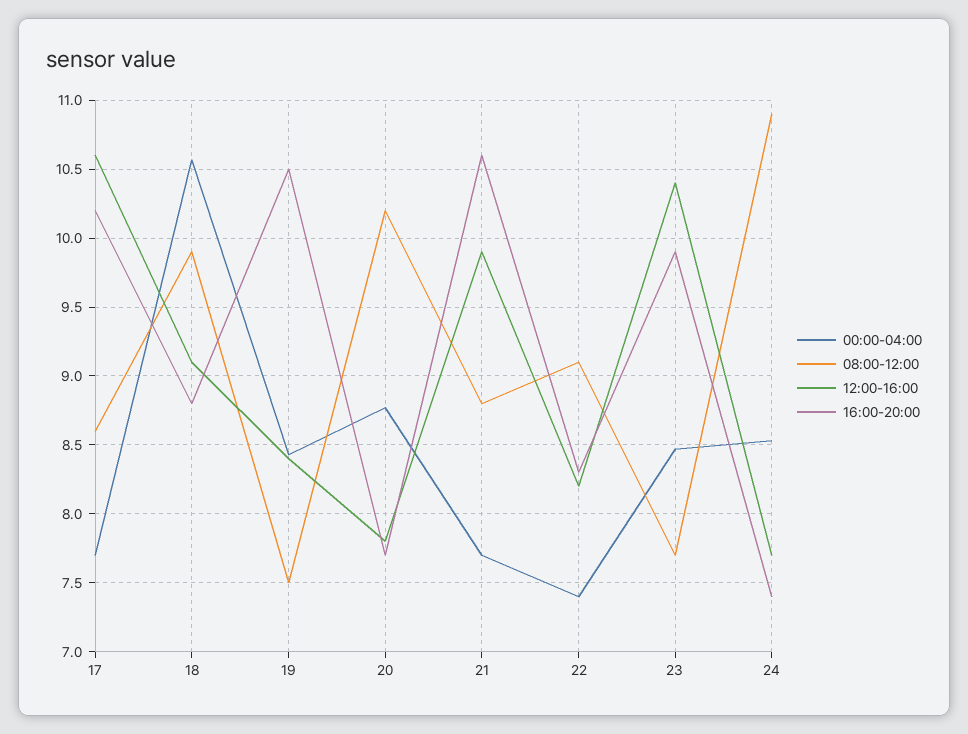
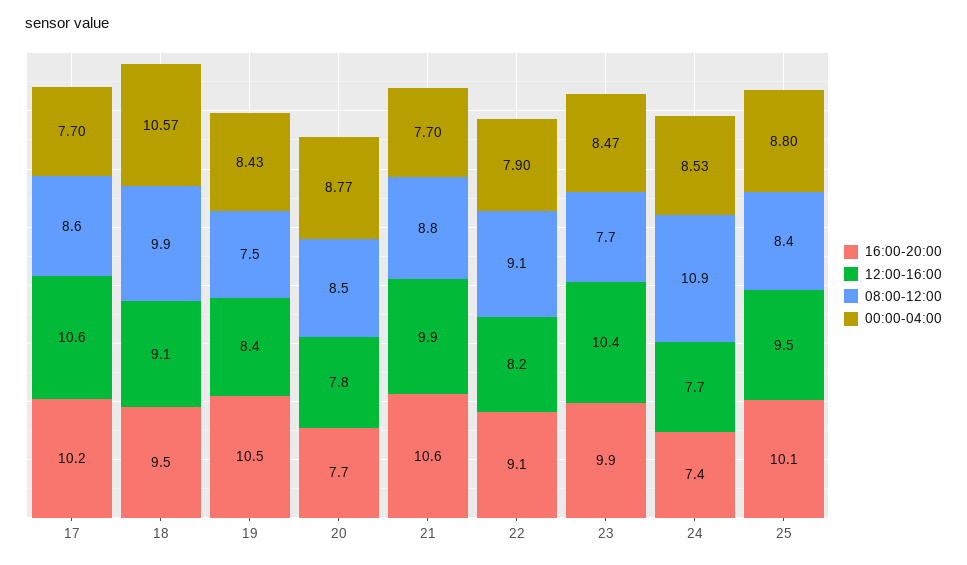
  {
    "00:00-04:00": {
      "17": 7.7,
      "18": 10.57,
      "19": 8.43,
      "20": 8.77,
      "21": 7.7,
-     "22": 7.4,
+     "22": 7.9,
      "23": 8.47,
-     "24": 8.53
+     "24": 8.53,
+     "25": 8.8
    },
    "08:00-12:00": {
      "17": 8.6,
      "18": 9.9,
      "19": 7.5,
-     "20": 10.2,
+     "20": 8.5,
      "21": 8.8,
      "22": 9.1,
      "23": 7.7,
-     "24": 10.9
+     "24": 10.9,
+     "25": 8.4
    },
    "12:00-16:00": {
      "17": 10.6,
      "18": 9.1,
      "19": 8.4,
      "20": 7.8,
      "21": 9.9,
      "22": 8.2,
      "23": 10.4,
-     "24": 7.7
+     "24": 7.7,
+     "25": 9.5
    },
    "16:00-20:00": {
      "17": 10.2,
-     "18": 8.8,
+     "18": 9.5,
      "19": 10.5,
      "20": 7.7,
      "21": 10.6,
-     "22": 8.3,
+     "22": 9.1,
      "23": 9.9,
-     "24": 7.4
+     "24": 7.4,
+     "25": 10.1
    }
  }

